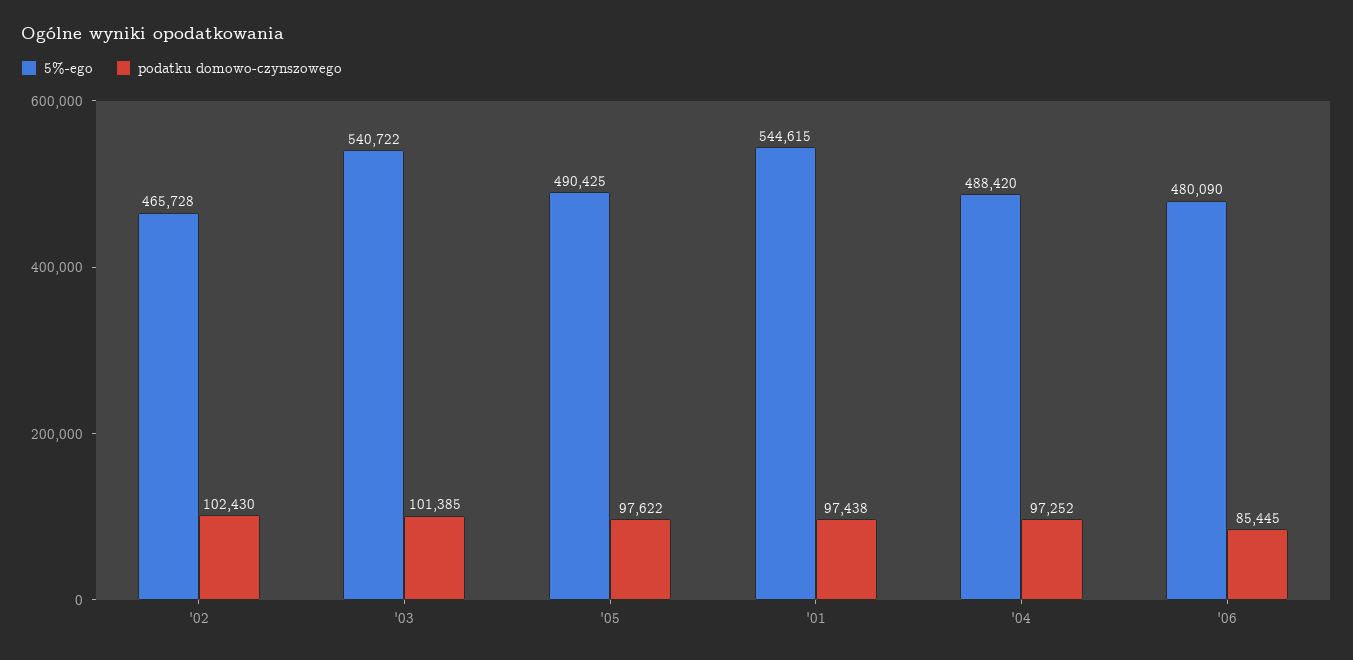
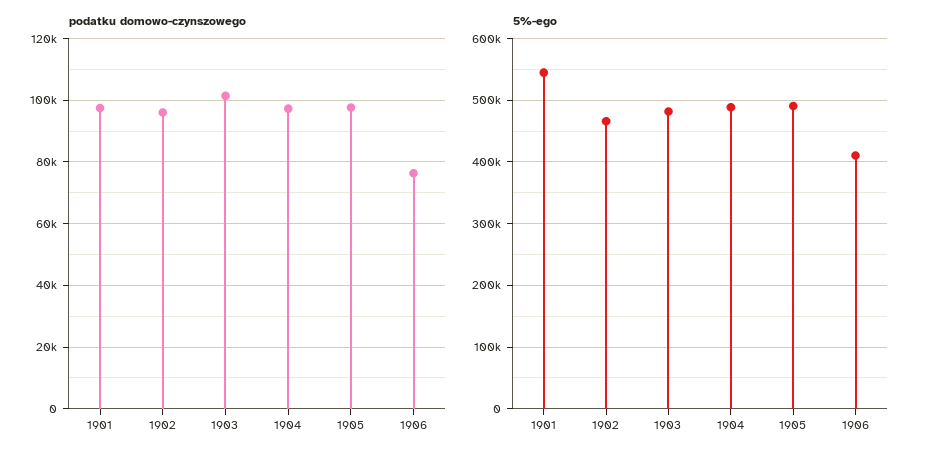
  {
    "5%-ego": {
      "'02": 465728,
-     "'03": 540722,
+     "'03": 480000,
      "'05": 490425,
      "'01": 544615,
      "'04": 488420,
-     "'06": 480090
+     "'06": 410000
    },
    "podatku domowo-czynszowego": {
-     "'02": 102430,
+     "'02": 96000,
      "'03": 101385,
      "'05": 97622,
      "'01": 97438,
      "'04": 97252,
-     "'06": 85445
+     "'06": 76000
    }
  }

